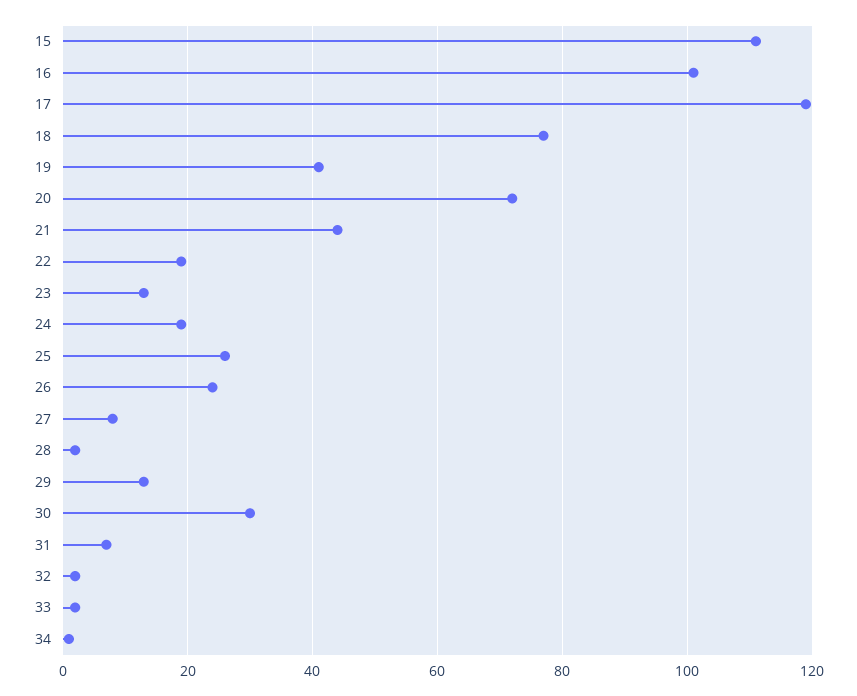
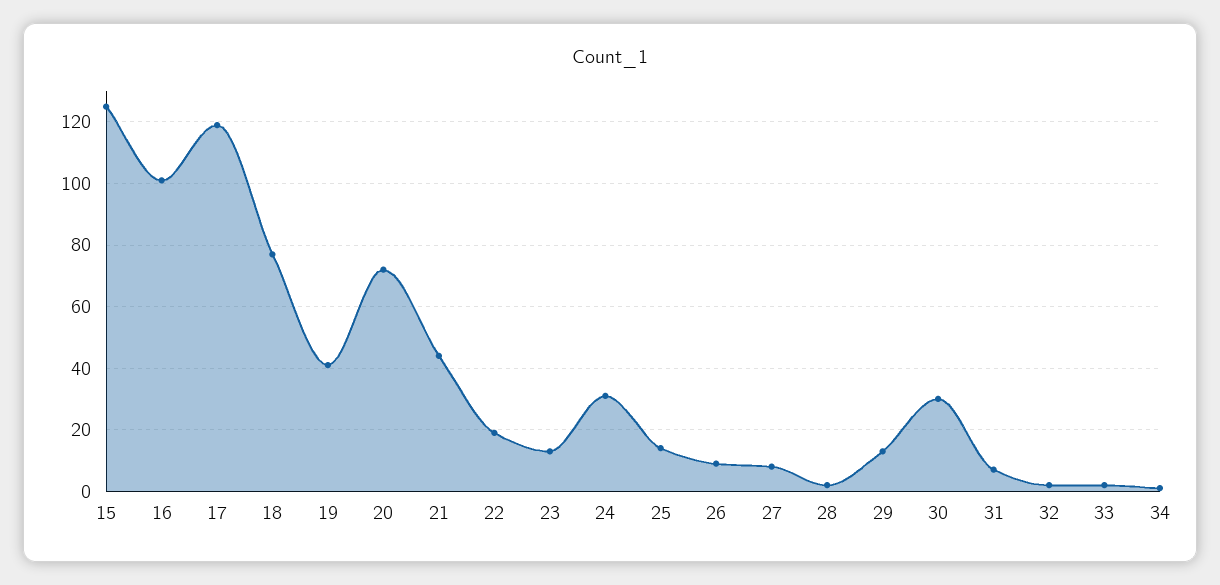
  {
-   "15": 110,
+   "15": 125,
    "16": 100,
    "17": 120,
    "18": 75,
    "19": 40,
    "20": 70,
    "21": 45,
    "22": 20,
    "23": 15,
-   "24": 20,
+   "24": 30,
-   "25": 25,
+   "25": 15,
-   "26": 25,
+   "26": 10,
    "27": 10,
    "28": 0,
    "29": 15,
    "30": 30,
    "31": 5,
    "32": 0,
    "33": 0,
    "34": 0
  }

